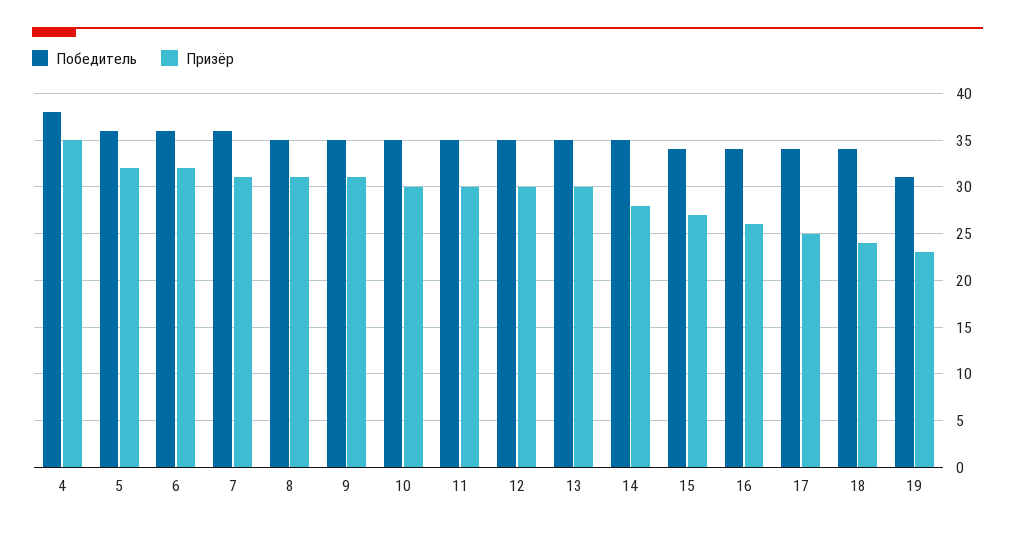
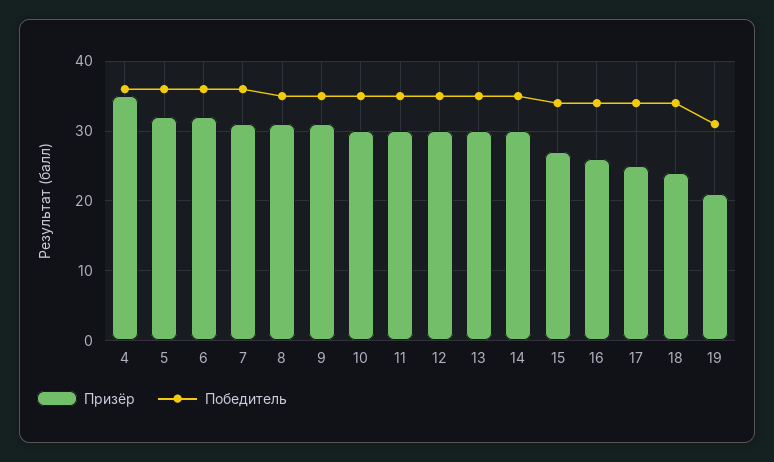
  {
    "Победитель": {
-     "4": 38,
+     "4": 36,
      "5": 36,
      "6": 36,
      "7": 36,
      "8": 35,
      "9": 35,
      "10": 35,
      "11": 35,
      "12": 35,
      "13": 35,
      "14": 35,
      "15": 34,
      "16": 34,
      "17": 34,
      "18": 34,
      "19": 31
    },
    "Призёр": {
      "4": 35,
      "5": 32,
      "6": 32,
      "7": 31,
      "8": 31,
      "9": 31,
      "10": 30,
      "11": 30,
      "12": 30,
      "13": 30,
-     "14": 28,
+     "14": 30,
      "15": 27,
      "16": 26,
      "17": 25,
      "18": 24,
-     "19": 23
+     "19": 21
    }
  }

